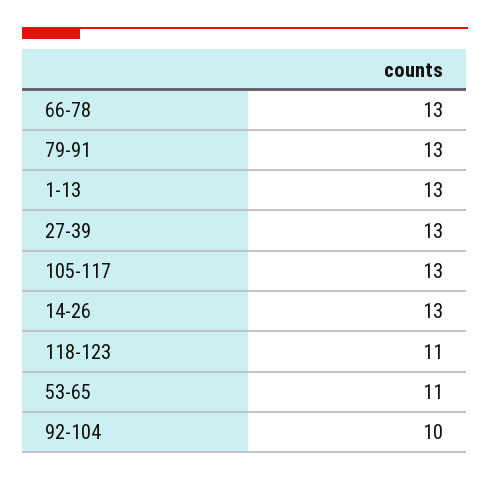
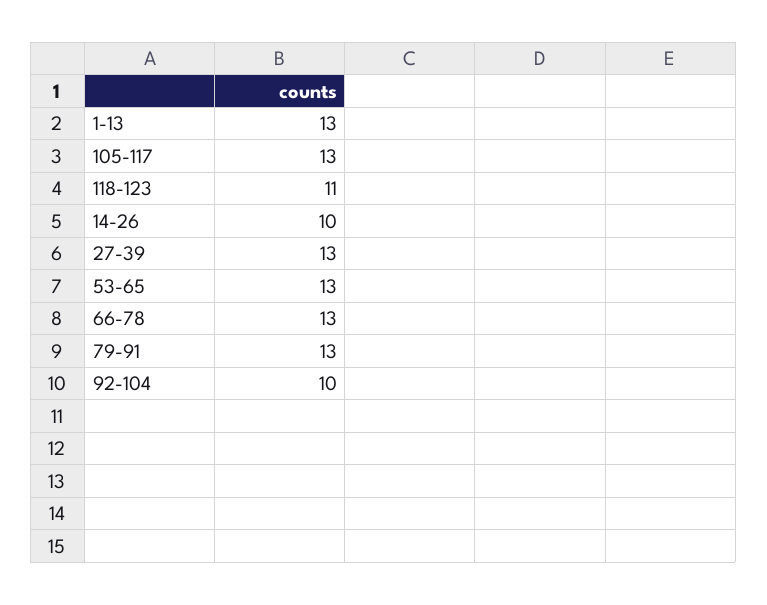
  {
    "66-78": 13,
    "79-91": 13,
    "1-13": 13,
    "27-39": 13,
    "105-117": 13,
-   "14-26": 13,
+   "14-26": 10,
    "118-123": 11,
-   "53-65": 11,
+   "53-65": 13,
    "92-104": 10
  }

